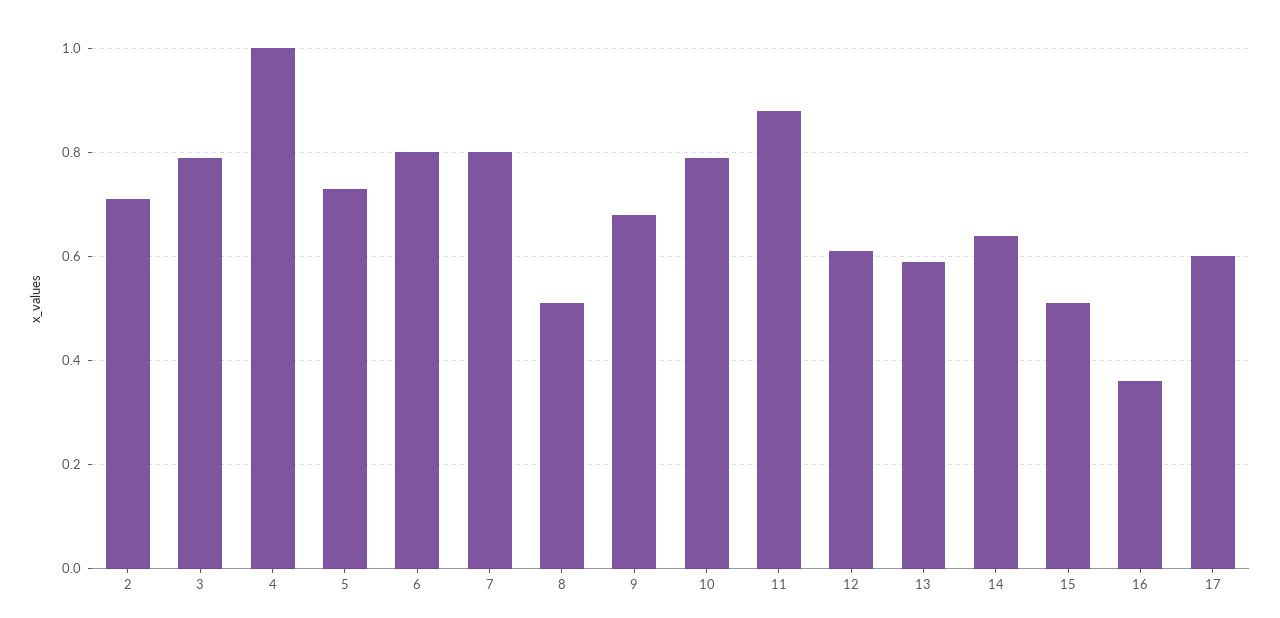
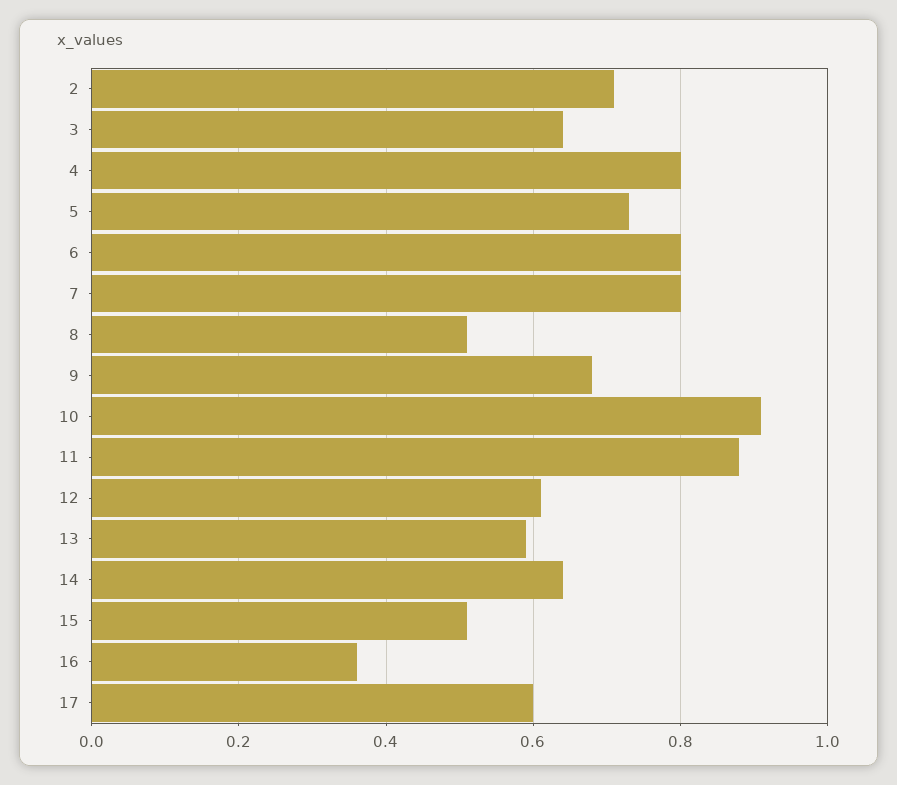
  {
    "2": 0.7,
-   "3": 0.8,
+   "3": 0.65,
-   "4": 1,
+   "4": 0.8,
    "5": 0.75,
    "6": 0.8,
    "7": 0.8,
    "8": 0.5,
    "9": 0.7,
-   "10": 0.8,
+   "10": 0.9,
    "11": 0.9,
    "12": 0.6,
    "13": 0.6,
    "14": 0.65,
    "15": 0.5,
    "16": 0.35,
    "17": 0.6
  }

